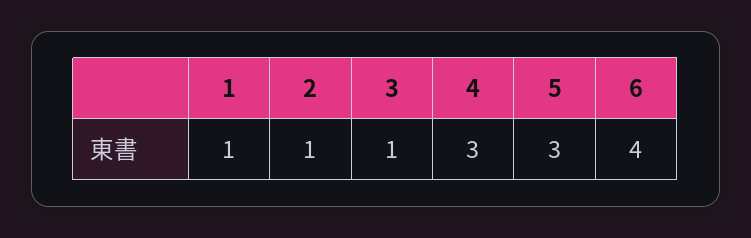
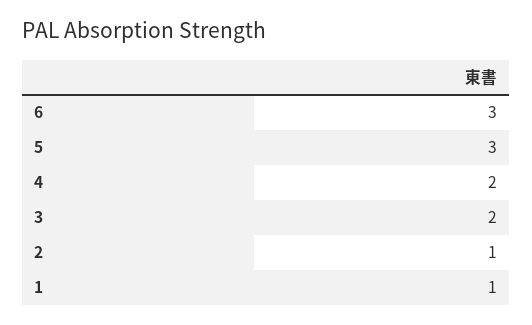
  {
    "1": 1,
    "2": 1,
-   "3": 1,
+   "3": 2,
-   "4": 3,
+   "4": 2,
    "5": 3,
-   "6": 4
+   "6": 3
  }

